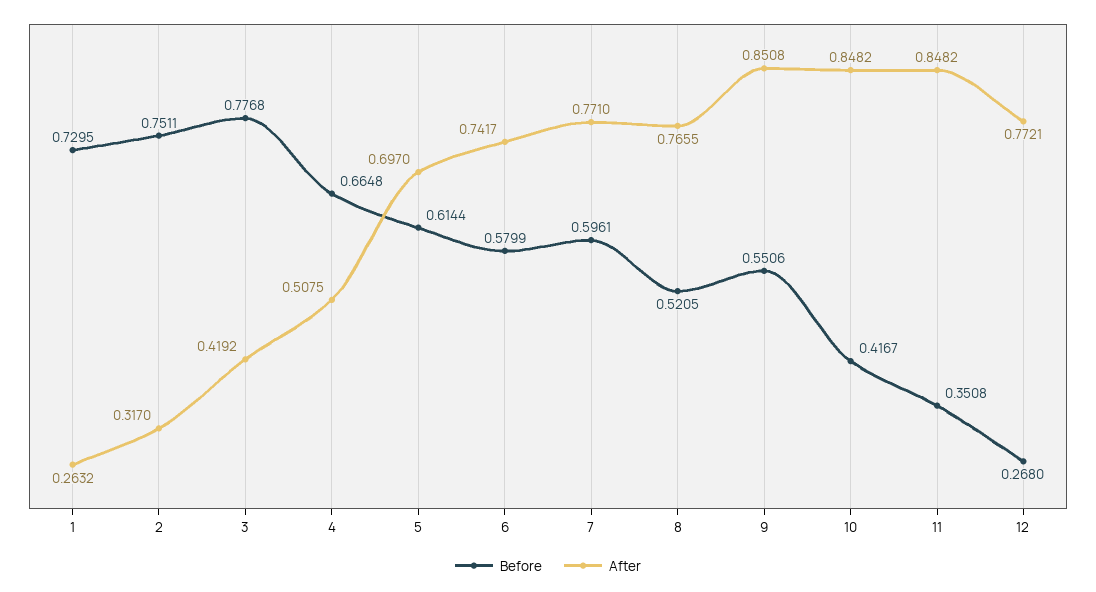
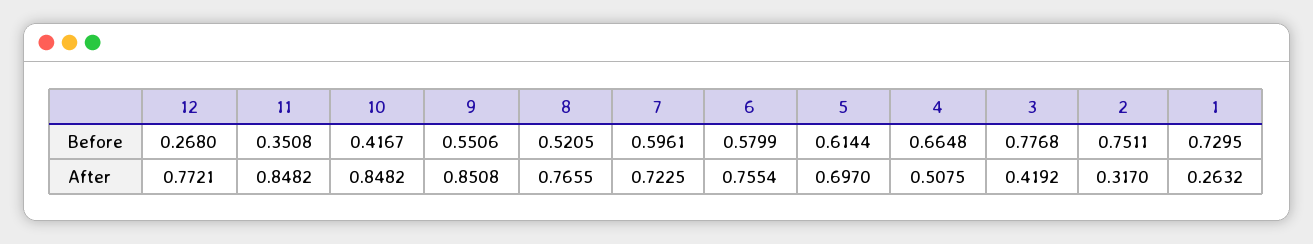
  {
    "Before": {
      "1": 0.7295,
      "2": 0.7511,
      "3": 0.7768,
      "4": 0.6648,
      "5": 0.6144,
      "6": 0.5799,
      "7": 0.5961,
      "8": 0.5205,
      "9": 0.5506,
      "10": 0.4167,
      "11": 0.3508,
      "12": 0.268
    },
    "After": {
      "1": 0.2632,
      "2": 0.317,
      "3": 0.4192,
      "4": 0.5075,
      "5": 0.697,
-     "6": 0.7417,
+     "6": 0.7554,
-     "7": 0.771,
+     "7": 0.7225,
      "8": 0.7655,
      "9": 0.8508,
      "10": 0.8482,
      "11": 0.8482,
      "12": 0.7721
    }
  }

